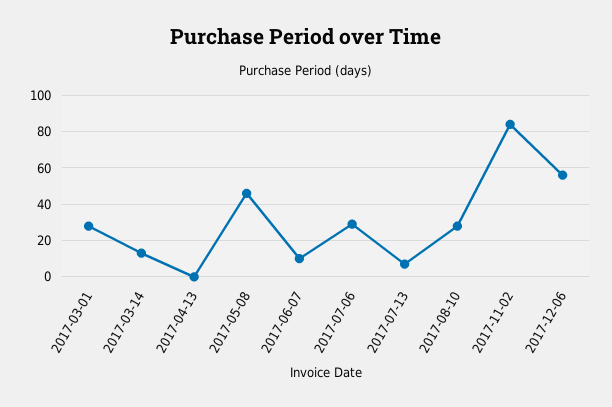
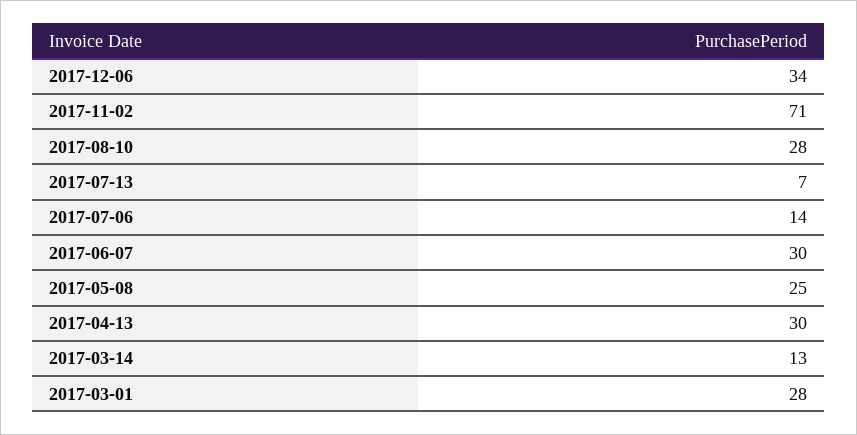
  {
    "2017-03-01": 28,
    "2017-03-14": 13,
-   "2017-04-13": 0,
+   "2017-04-13": 30,
-   "2017-05-08": 45,
+   "2017-05-08": 25,
-   "2017-06-07": 10,
+   "2017-06-07": 30,
-   "2017-07-06": 30,
+   "2017-07-06": 14,
    "2017-07-13": 7,
    "2017-08-10": 28,
-   "2017-11-02": 85,
+   "2017-11-02": 71,
-   "2017-12-06": 55
+   "2017-12-06": 34
  }

